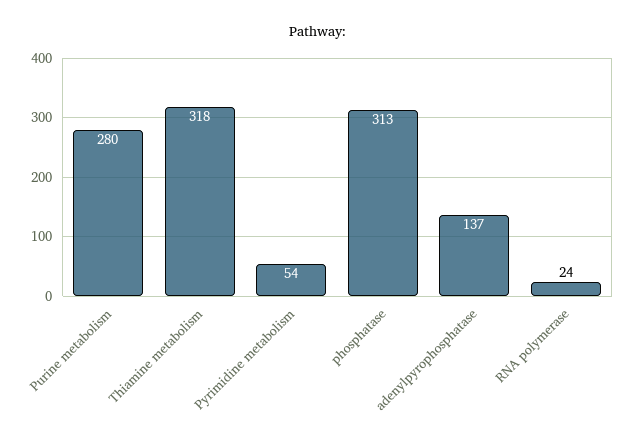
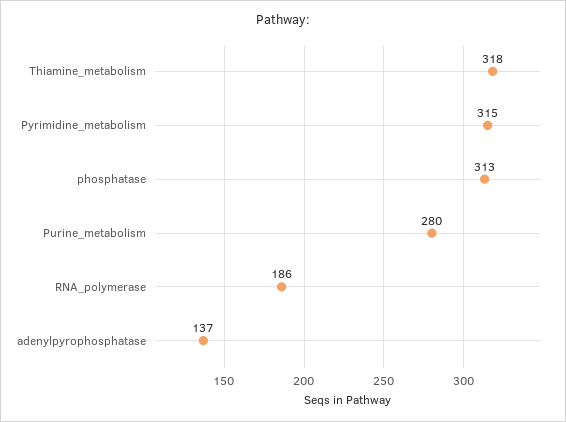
  {
    "Purine metabolism": 280,
    "Thiamine metabolism": 318,
-   "Pyrimidine metabolism": 54,
+   "Pyrimidine metabolism": 315,
    "phosphatase": 313,
    "adenylpyrophosphatase": 137,
-   "RNA polymerase": 24
+   "RNA polymerase": 186
  }

